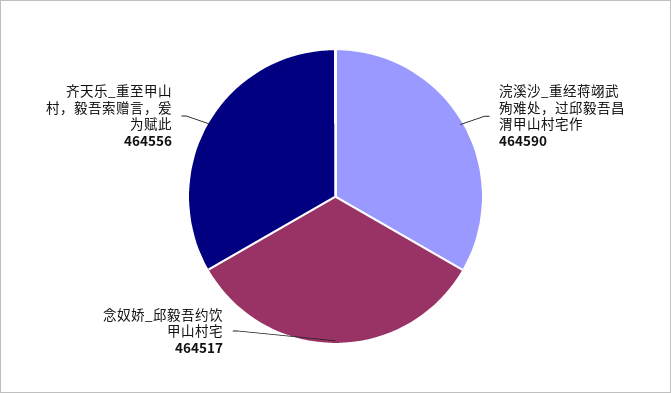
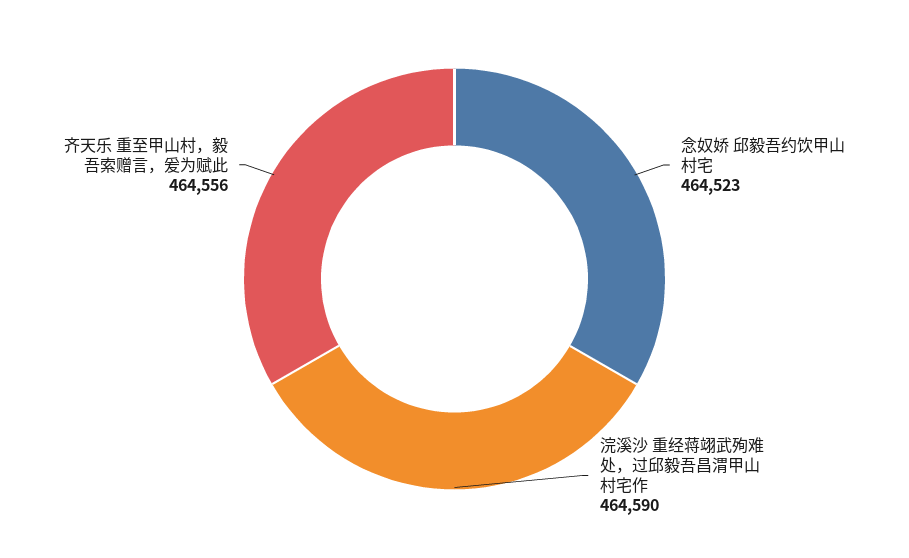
  {
    "浣溪沙_重经蒋翊武殉难处，过邱毅吾昌渭甲山村宅作": 464590,
-   "念奴娇_邱毅吾约饮甲山村宅": 464517,
+   "念奴娇_邱毅吾约饮甲山村宅": 464523,
    "齐天乐_重至甲山村，毅吾索赠言，爰为赋此": 464556
  }

